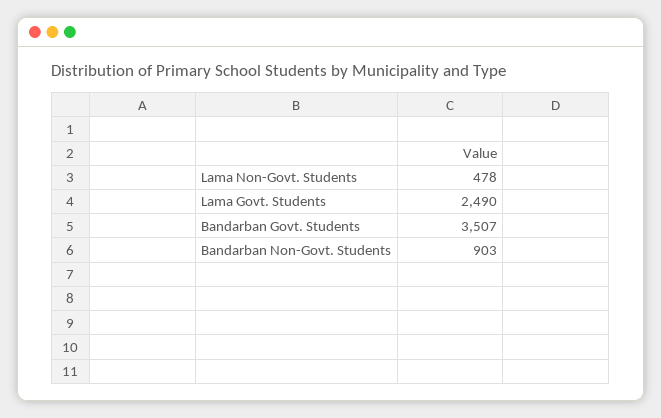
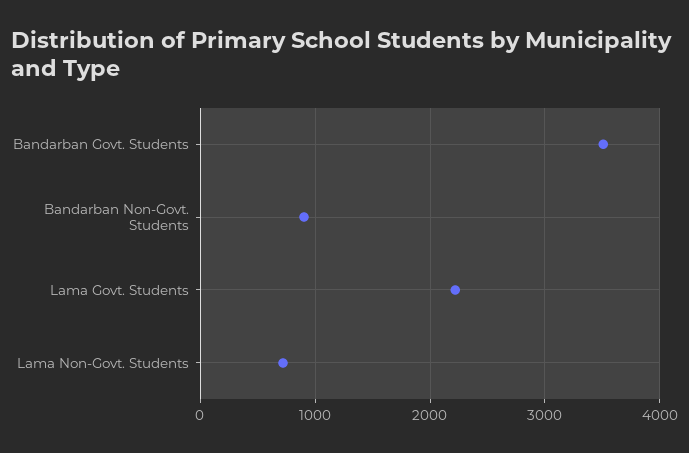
  {
-   "Lama Non-Govt. Students": 478,
+   "Lama Non-Govt. Students": 700,
-   "Lama Govt. Students": 2490,
+   "Lama Govt. Students": 2200,
    "Bandarban Govt. Students": 3507,
    "Bandarban Non-Govt. Students": 903
  }

